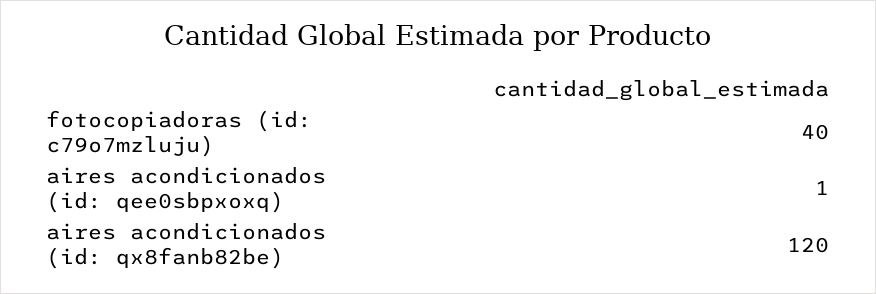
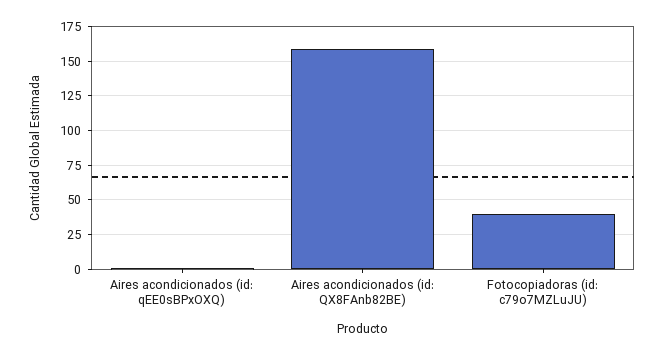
  {
    "fotocopiadoras (id: c79o7mzluju)": 40,
    "aires acondicionados (id: qee0sbpxoxq)": 1,
-   "aires acondicionados (id: qx8fanb82be)": 120
+   "aires acondicionados (id: qx8fanb82be)": 160
  }

